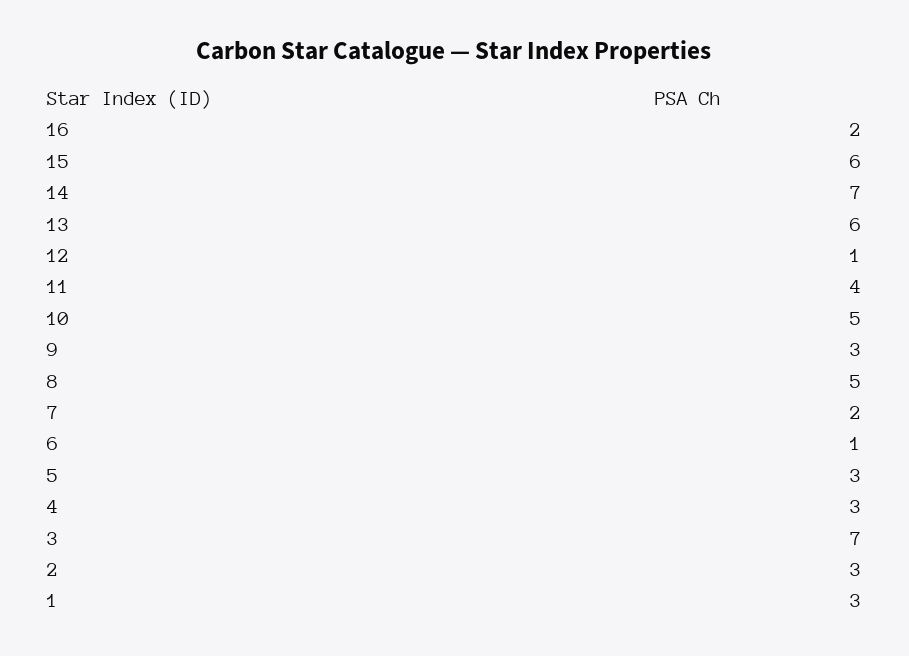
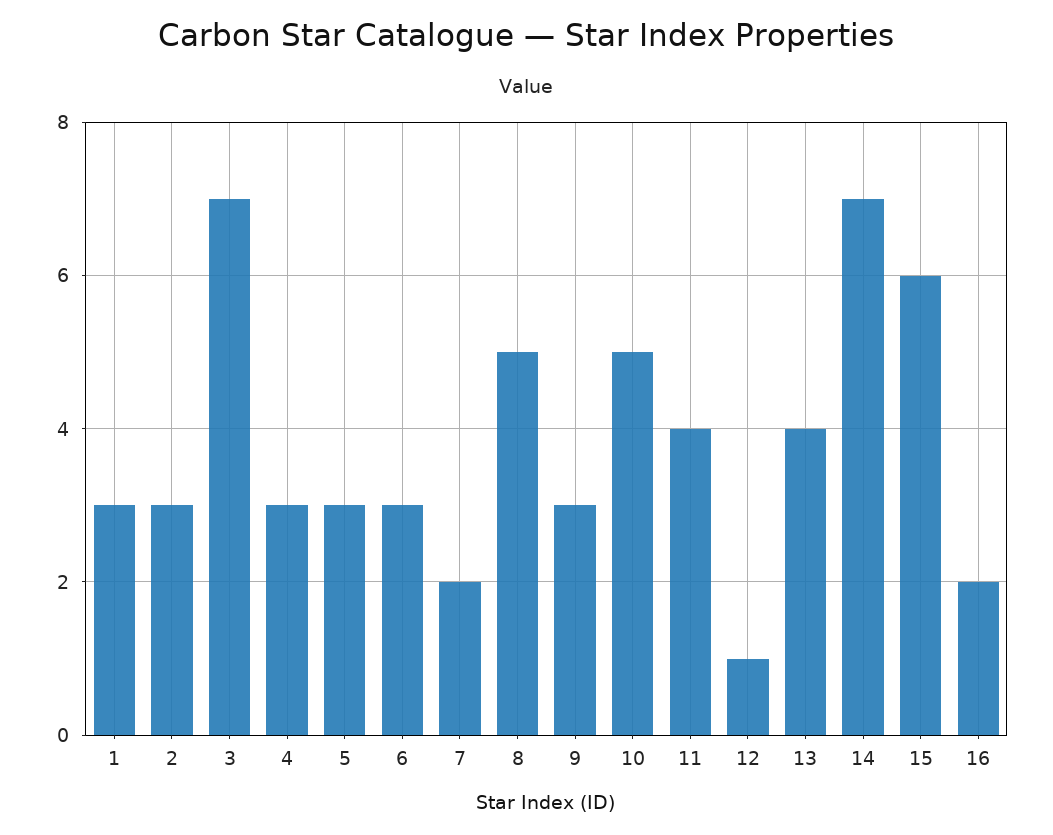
  {
    "16": 2,
    "15": 6,
    "14": 7,
-   "13": 6,
+   "13": 4,
    "12": 1,
    "11": 4,
    "10": 5,
    "9": 3,
    "8": 5,
    "7": 2,
-   "6": 1,
+   "6": 3,
    "5": 3,
    "4": 3,
    "3": 7,
    "2": 3,
    "1": 3
  }

